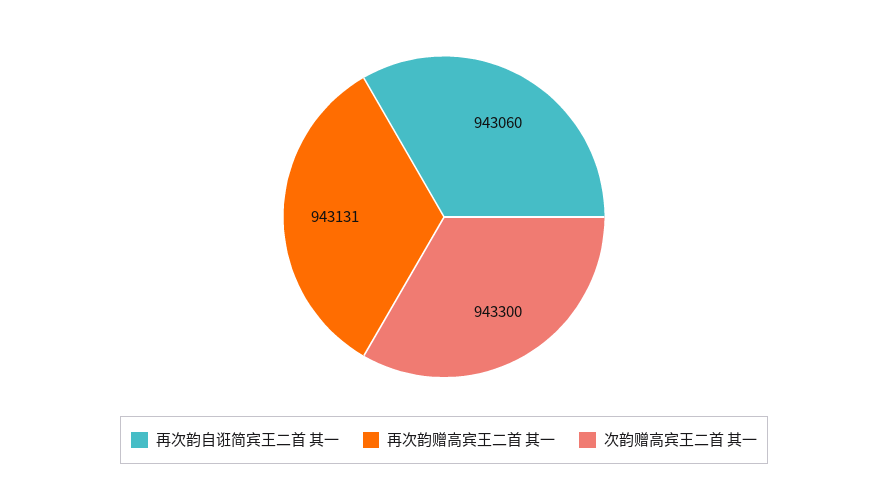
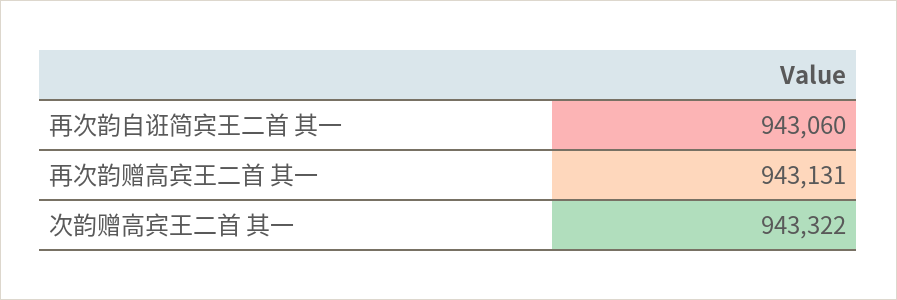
  {
    "再次韵自诳简宾王二首 其一": 943060,
    "再次韵赠高宾王二首 其一": 943131,
-   "次韵赠高宾王二首 其一": 943300
+   "次韵赠高宾王二首 其一": 943322
  }

